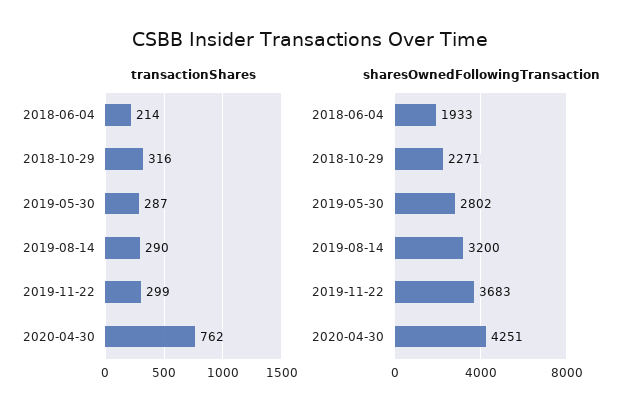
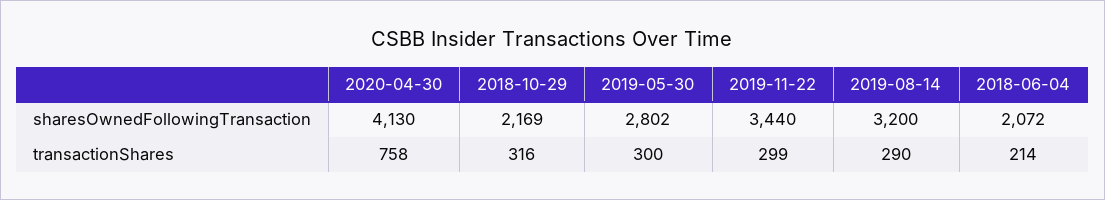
  {
    "transactionShares": {
      "2018-06-04": 214,
      "2018-10-29": 316,
-     "2019-05-30": 287,
+     "2019-05-30": 300,
      "2019-08-14": 290,
      "2019-11-22": 299,
-     "2020-04-30": 762
+     "2020-04-30": 758
    },
    "sharesOwnedFollowingTransaction": {
-     "2018-06-04": 1933,
+     "2018-06-04": 2072,
-     "2018-10-29": 2271,
+     "2018-10-29": 2169,
      "2019-05-30": 2802,
      "2019-08-14": 3200,
-     "2019-11-22": 3683,
+     "2019-11-22": 3440,
-     "2020-04-30": 4251
+     "2020-04-30": 4130
    }
  }

